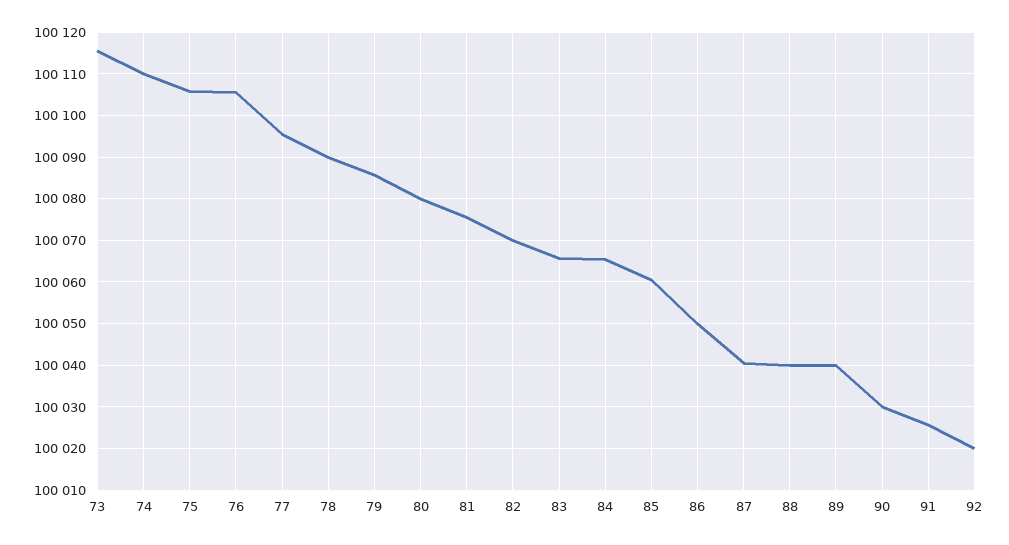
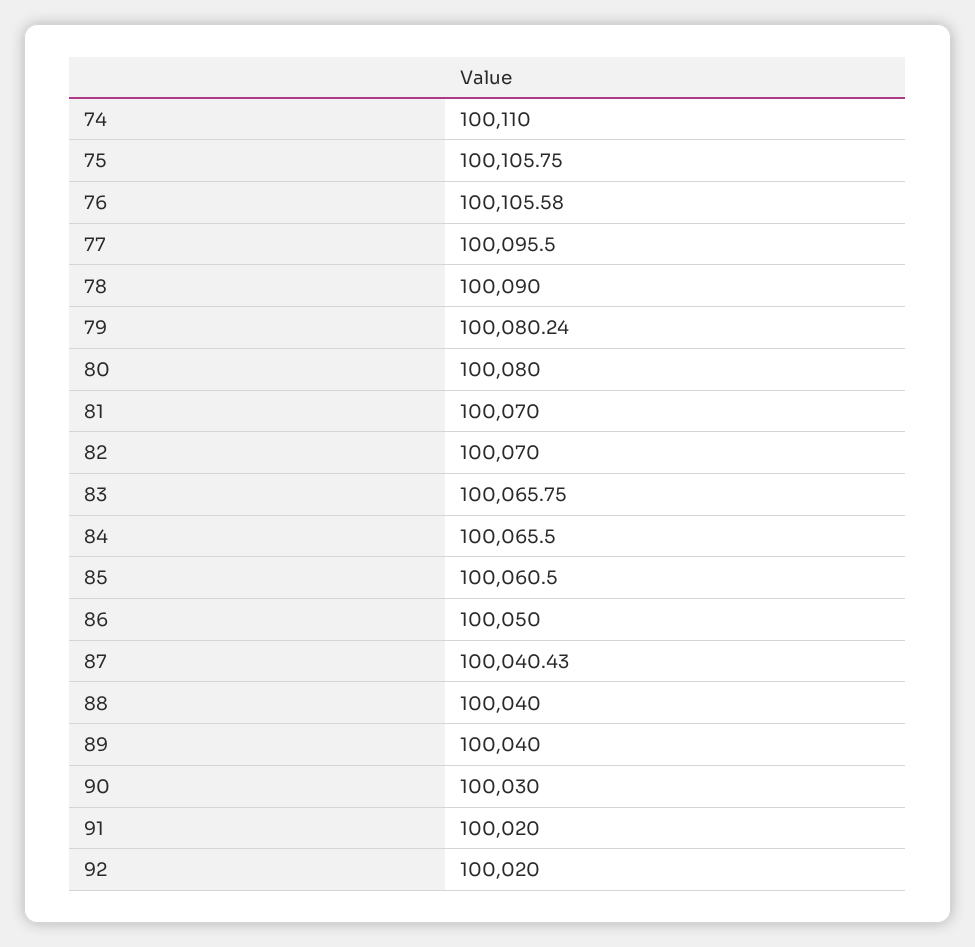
  {
-   "73": 100116,
    "74": 100110,
    "75": 100105.75,
    "76": 100105.58,
    "77": 100095.5,
    "78": 100090,
-   "79": 100086,
+   "79": 100080.24,
    "80": 100080,
-   "81": 100076,
+   "81": 100070,
    "82": 100070,
    "83": 100065.75,
    "84": 100065.5,
    "85": 100060.5,
    "86": 100050,
    "87": 100040.43,
    "88": 100040,
    "89": 100040,
    "90": 100030,
-   "91": 100026,
+   "91": 100020,
    "92": 100020
  }

